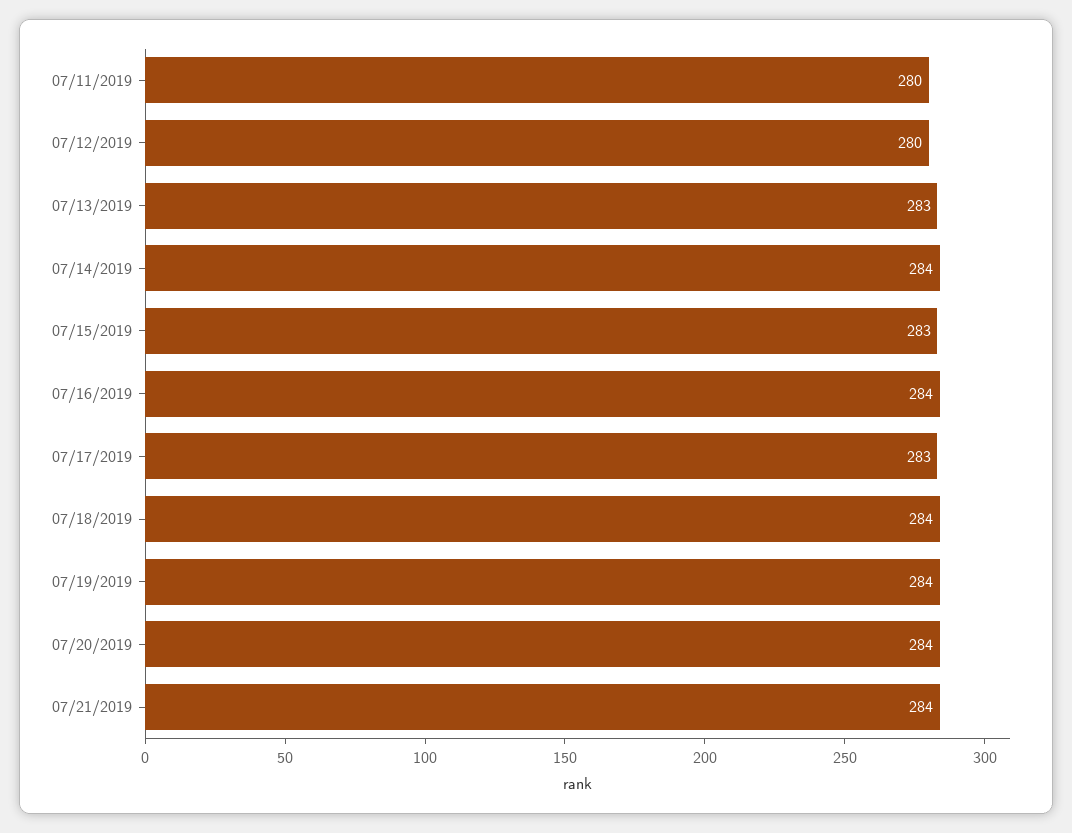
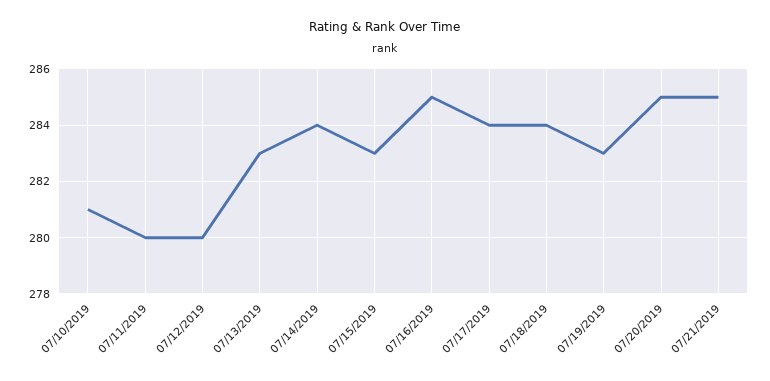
  {
    "07/11/2019": 280,
    "07/12/2019": 280,
    "07/13/2019": 283,
    "07/14/2019": 284,
    "07/15/2019": 283,
-   "07/16/2019": 284,
+   "07/16/2019": 285,
-   "07/17/2019": 283,
+   "07/17/2019": 284,
    "07/18/2019": 284,
-   "07/19/2019": 284,
+   "07/19/2019": 283,
-   "07/20/2019": 284,
+   "07/20/2019": 285,
-   "07/21/2019": 284
+   "07/21/2019": 285,
+   "07/10/2019": 281
  }

